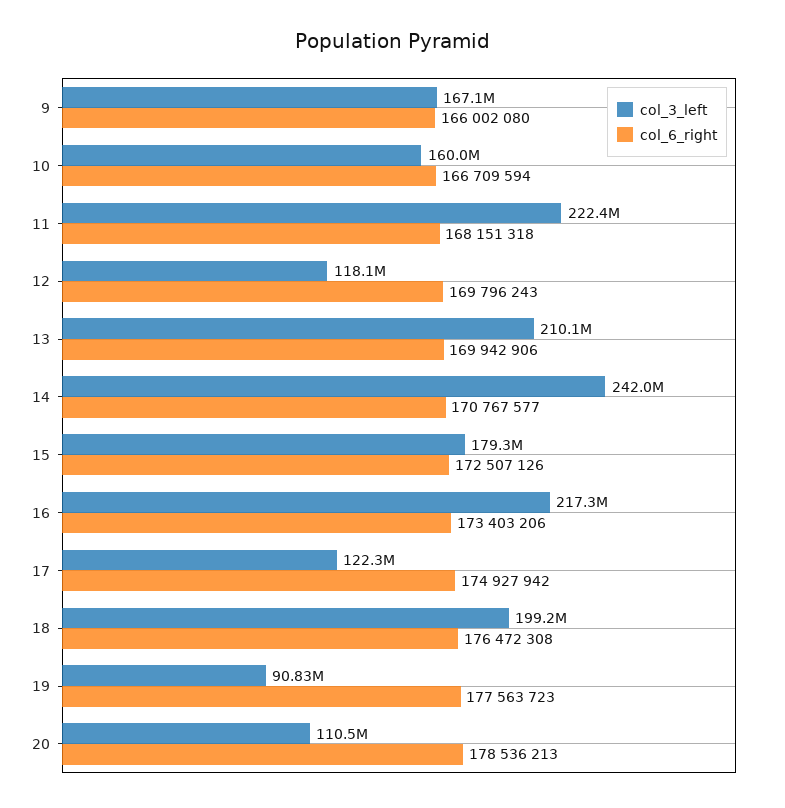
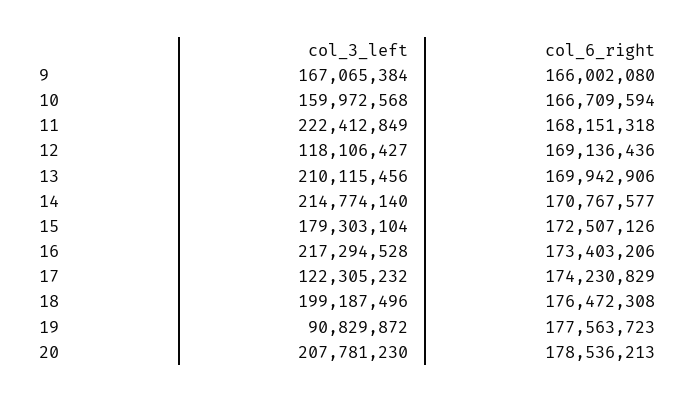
  {
    "col_3_left": {
      "9": 167065384,
      "10": 159972568,
      "11": 222412849,
      "12": 118106427,
      "13": 210115456,
-     "14": 242000000,
+     "14": 214774140,
      "15": 179303104,
      "16": 217294528,
      "17": 122305232,
      "18": 199187496,
      "19": 90829872,
-     "20": 110500000
+     "20": 207781230
    },
    "col_6_right": {
      "9": 166002080,
      "10": 166709594,
      "11": 168151318,
-     "12": 169796243,
+     "12": 169136436,
      "13": 169942906,
      "14": 170767577,
      "15": 172507126,
      "16": 173403206,
-     "17": 174927942,
+     "17": 174230829,
      "18": 176472308,
      "19": 177563723,
      "20": 178536213
    }
  }

